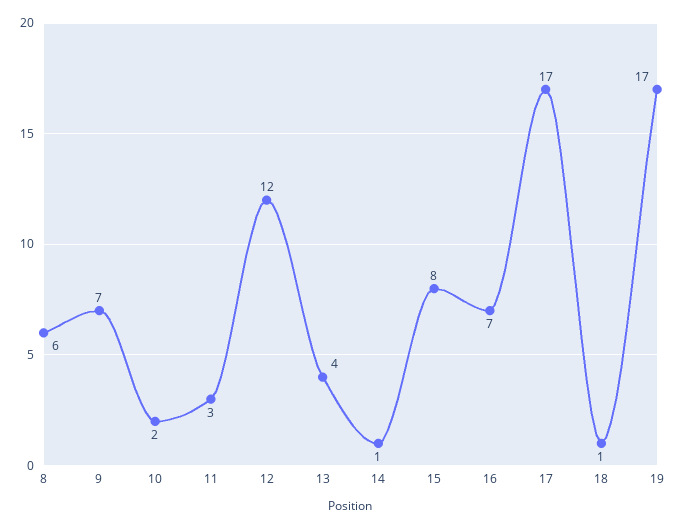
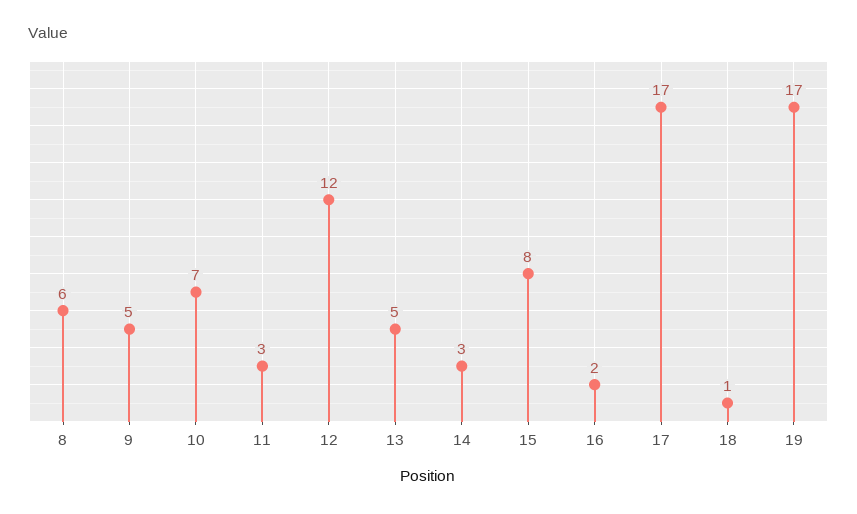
  {
    "8": 6,
-   "9": 7,
+   "9": 5,
-   "10": 2,
+   "10": 7,
    "11": 3,
    "12": 12,
-   "13": 4,
+   "13": 5,
-   "14": 1,
+   "14": 3,
    "15": 8,
-   "16": 7,
+   "16": 2,
    "17": 17,
    "18": 1,
    "19": 17
  }

